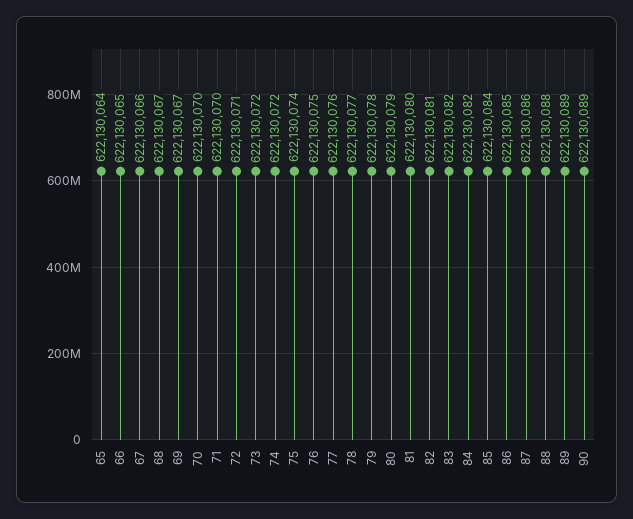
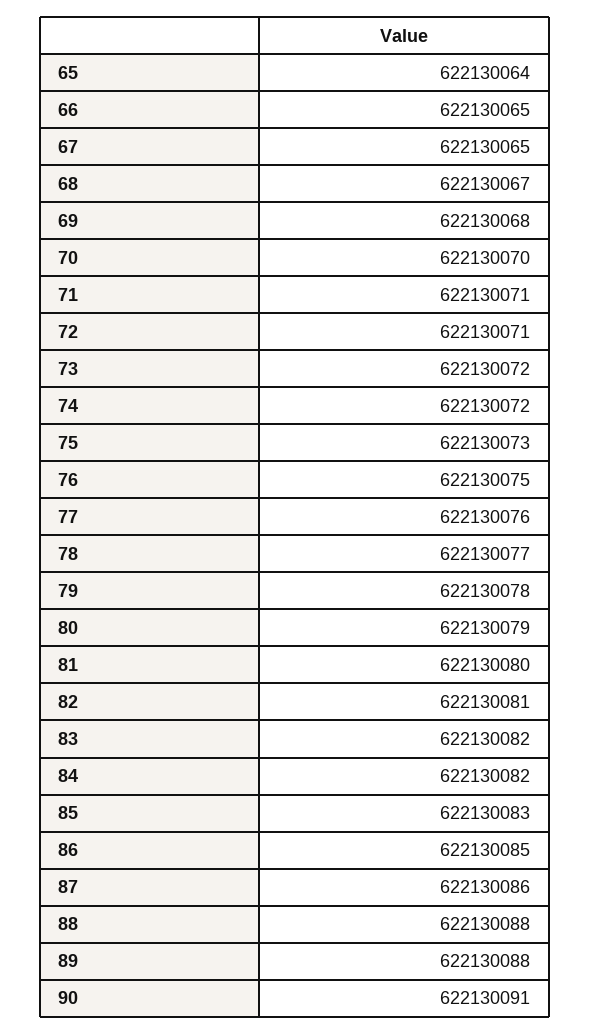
  {
    "65": 622130064,
    "66": 622130065,
-   "67": 622130066,
+   "67": 622130065,
    "68": 622130067,
-   "69": 622130067,
+   "69": 622130068,
    "70": 622130070,
-   "71": 622130070,
+   "71": 622130071,
    "72": 622130071,
    "73": 622130072,
    "74": 622130072,
-   "75": 622130074,
+   "75": 622130073,
    "76": 622130075,
    "77": 622130076,
    "78": 622130077,
    "79": 622130078,
    "80": 622130079,
    "81": 622130080,
    "82": 622130081,
    "83": 622130082,
    "84": 622130082,
-   "85": 622130084,
+   "85": 622130083,
    "86": 622130085,
    "87": 622130086,
    "88": 622130088,
-   "89": 622130089,
+   "89": 622130088,
-   "90": 622130089
+   "90": 622130091
  }

